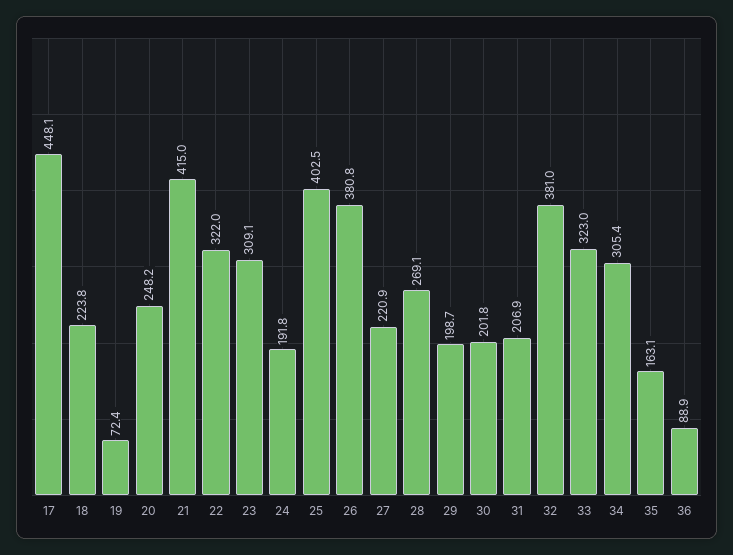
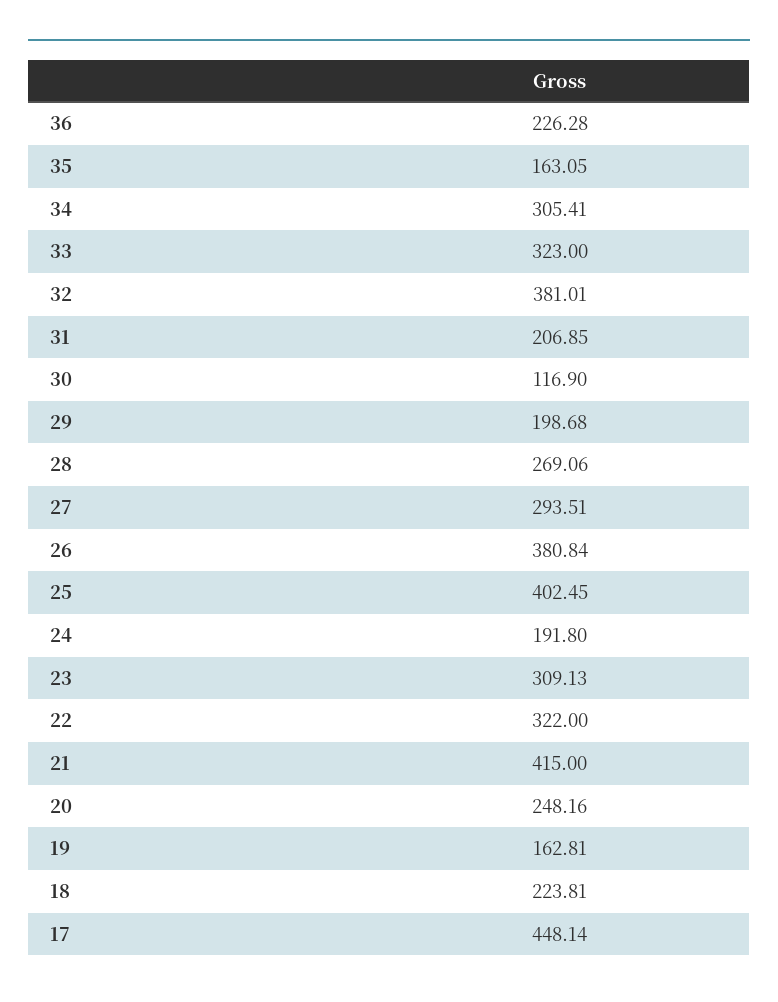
  {
    "17": 448.14,
    "18": 223.81,
-   "19": 72.4,
+   "19": 162.81,
    "20": 248.16,
    "21": 415,
    "22": 322,
    "23": 309.13,
    "24": 191.8,
    "25": 402.45,
    "26": 380.84,
-   "27": 220.9,
+   "27": 293.51,
    "28": 269.06,
    "29": 198.68,
-   "30": 201.8,
+   "30": 116.9,
    "31": 206.85,
    "32": 381.01,
    "33": 323,
    "34": 305.41,
    "35": 163.05,
-   "36": 88.9
+   "36": 226.28
  }

